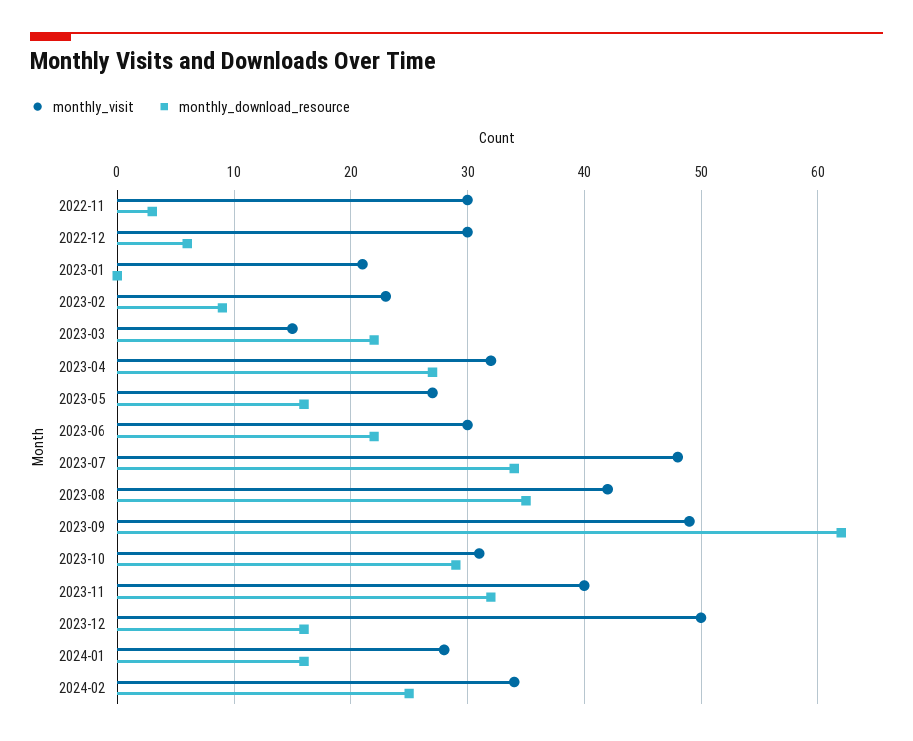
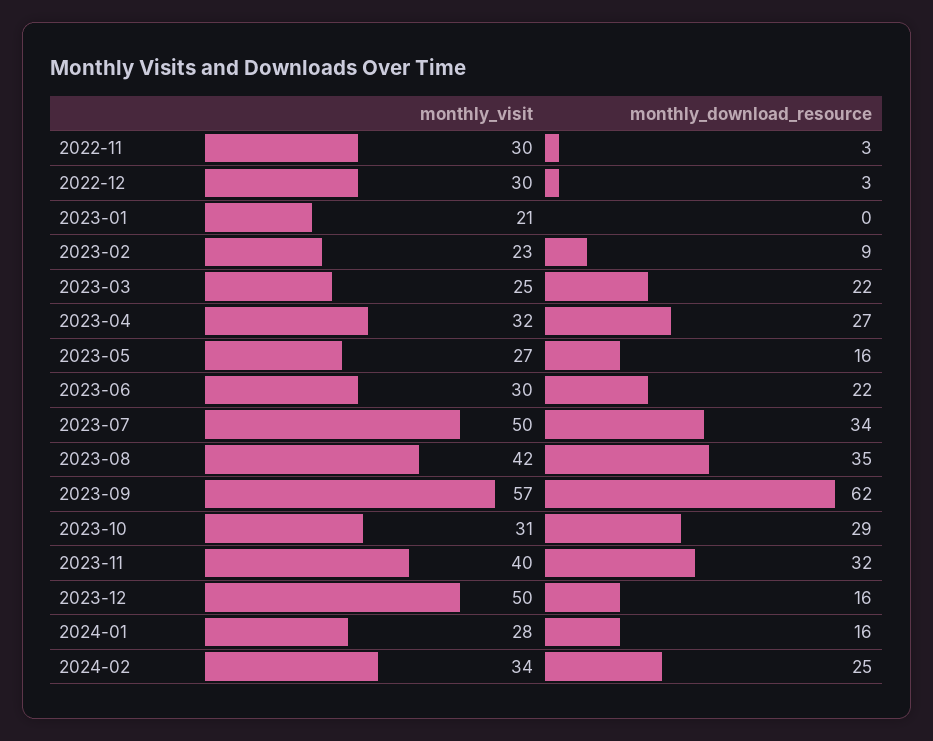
  {
    "monthly_visit": {
      "2022-11": 30,
      "2022-12": 30,
      "2023-01": 21,
      "2023-02": 23,
-     "2023-03": 15,
+     "2023-03": 25,
      "2023-04": 32,
      "2023-05": 27,
      "2023-06": 30,
-     "2023-07": 48,
+     "2023-07": 50,
      "2023-08": 42,
-     "2023-09": 49,
+     "2023-09": 57,
      "2023-10": 31,
      "2023-11": 40,
      "2023-12": 50,
      "2024-01": 28,
      "2024-02": 34
    },
    "monthly_download_resource": {
      "2022-11": 3,
-     "2022-12": 6,
+     "2022-12": 3,
      "2023-01": 0,
      "2023-02": 9,
      "2023-03": 22,
      "2023-04": 27,
      "2023-05": 16,
      "2023-06": 22,
      "2023-07": 34,
      "2023-08": 35,
      "2023-09": 62,
      "2023-10": 29,
      "2023-11": 32,
      "2023-12": 16,
      "2024-01": 16,
      "2024-02": 25
    }
  }

